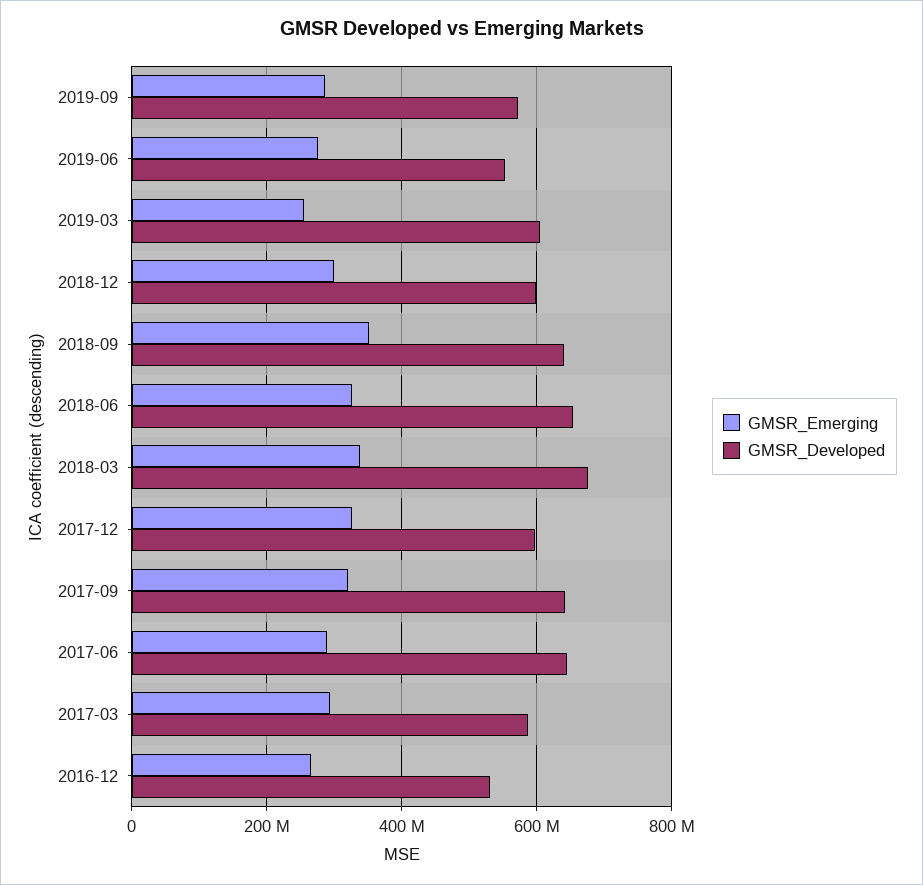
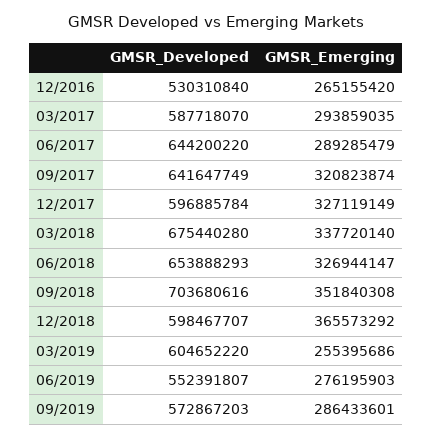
  {
    "GMSR_Emerging": {
      "2019-09": 286433601,
      "2019-06": 276195903,
      "2019-03": 255395686,
-     "2018-12": 300000000,
+     "2018-12": 365573292,
      "2018-09": 351840308,
      "2018-06": 326944147,
      "2018-03": 337720140,
      "2017-12": 327119149,
      "2017-09": 320823874,
      "2017-06": 289285479,
      "2017-03": 293859035,
      "2016-12": 265155420
    },
    "GMSR_Developed": {
      "2019-09": 572867203,
      "2019-06": 552391807,
      "2019-03": 604652220,
      "2018-12": 598467707,
-     "2018-09": 640000000,
+     "2018-09": 703680616,
      "2018-06": 653888293,
      "2018-03": 675440280,
      "2017-12": 596885784,
      "2017-09": 641647749,
      "2017-06": 644200220,
      "2017-03": 587718070,
      "2016-12": 530310840
    }
  }

